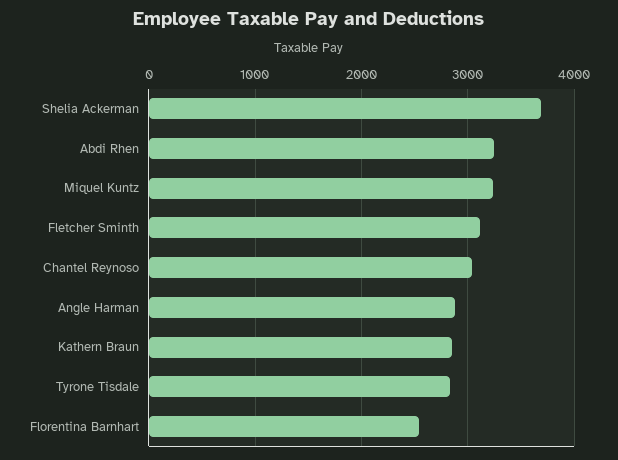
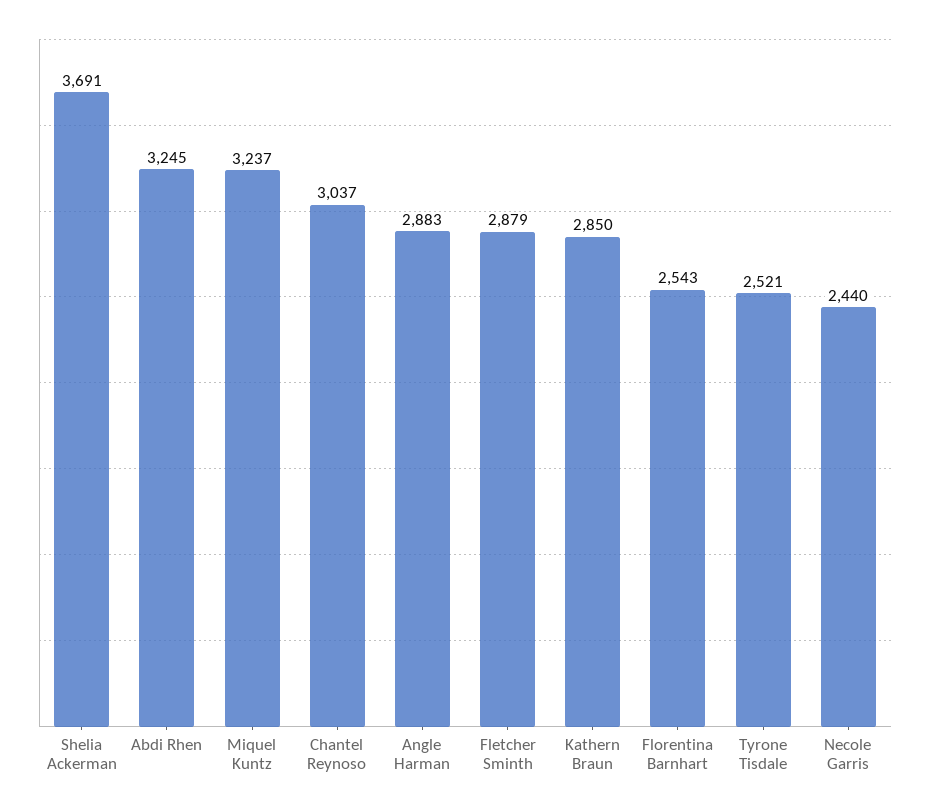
  {
    "Shelia Ackerman": 3691,
    "Abdi Rhen": 3245,
    "Miquel Kuntz": 3237,
-   "Fletcher Sminth": 3100,
+   "Fletcher Sminth": 2879,
    "Chantel Reynoso": 3037,
    "Angle Harman": 2883,
    "Kathern Braun": 2850,
-   "Tyrone Tisdale": 2800,
+   "Tyrone Tisdale": 2521,
-   "Florentina Barnhart": 2543
+   "Florentina Barnhart": 2543,
+   "Necole Garris": 2440
  }

